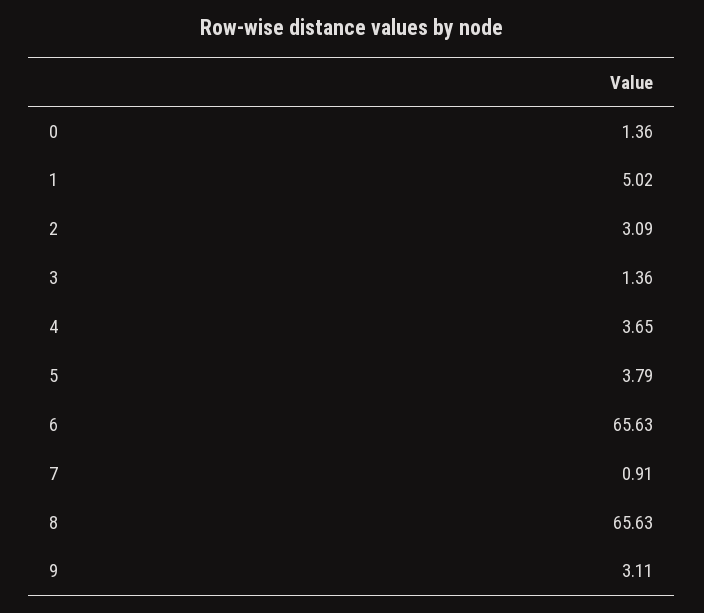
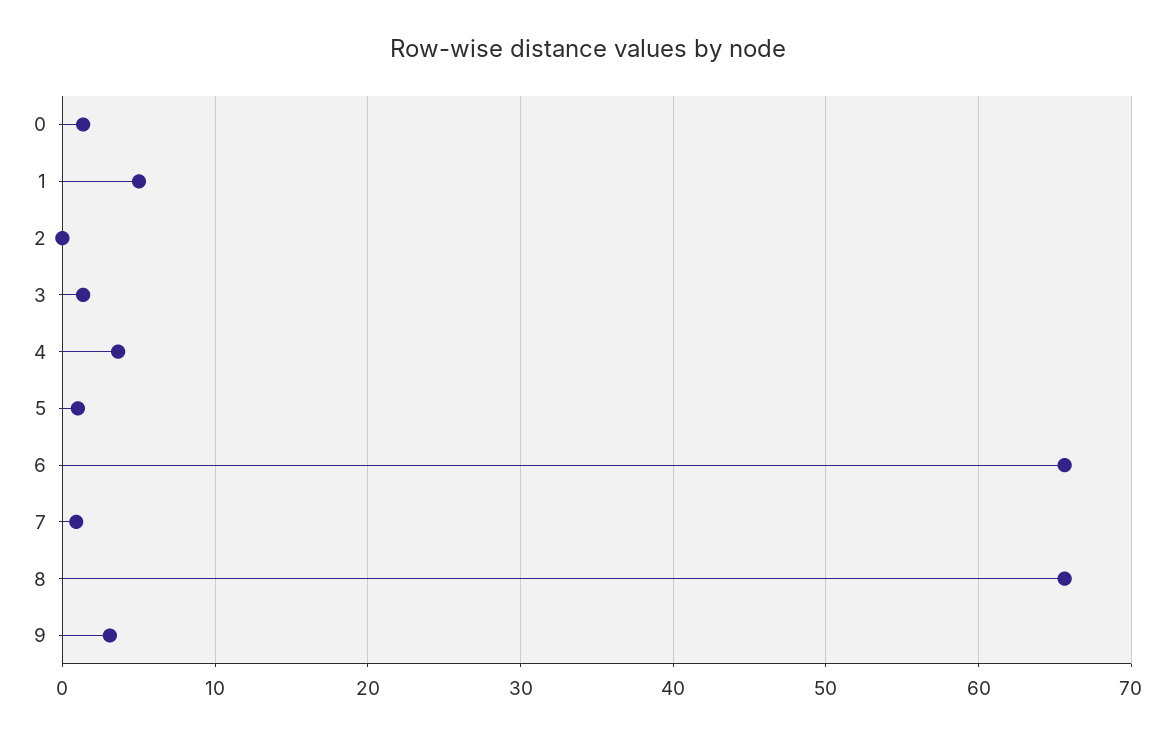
  {
    "0": 1.36,
    "1": 5.02,
-   "2": 3.09,
+   "2": 0,
    "3": 1.36,
    "4": 3.65,
-   "5": 3.79,
+   "5": 1,
    "6": 65.63,
    "7": 0.91,
    "8": 65.63,
    "9": 3.11
  }

